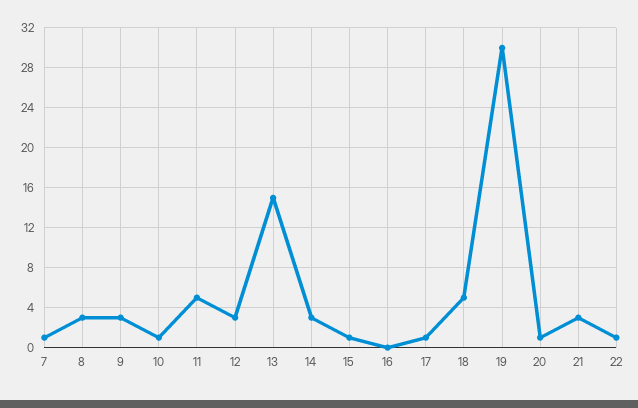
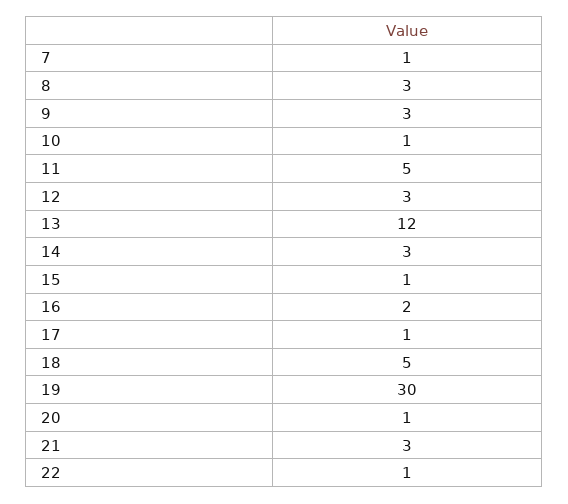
  {
    "7": 1,
    "8": 3,
    "9": 3,
    "10": 1,
    "11": 5,
    "12": 3,
-   "13": 15,
+   "13": 12,
    "14": 3,
    "15": 1,
-   "16": 0,
+   "16": 2,
    "17": 1,
    "18": 5,
    "19": 30,
    "20": 1,
    "21": 3,
    "22": 1
  }

